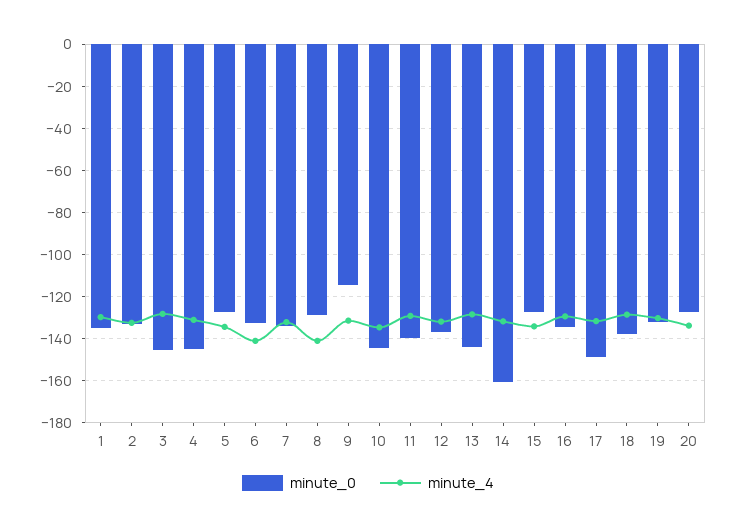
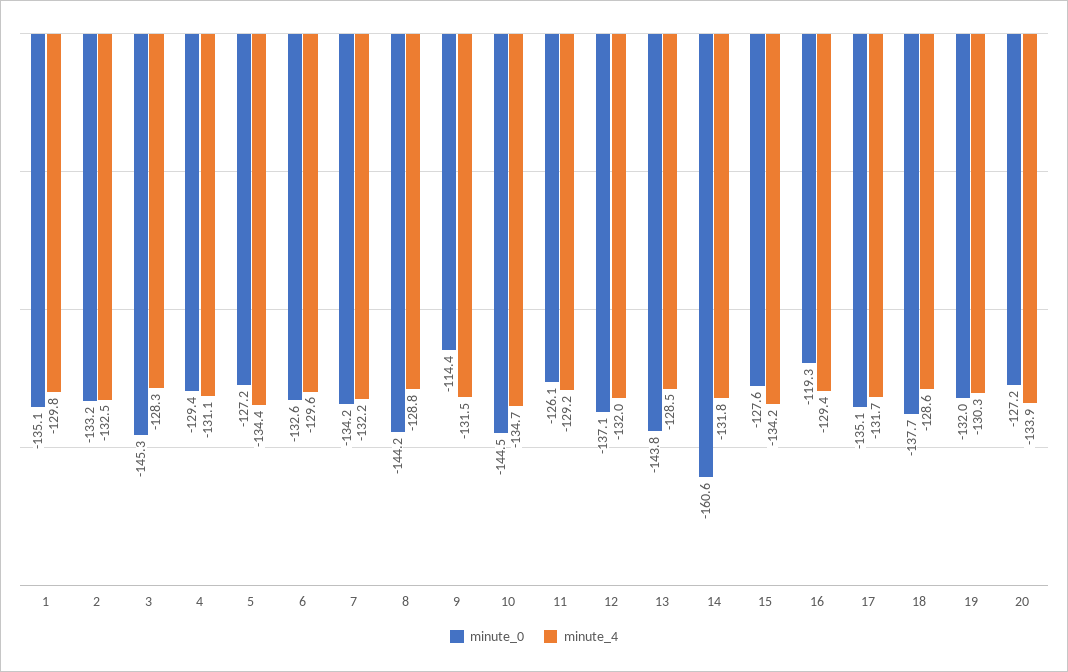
  {
    "minute_0": {
      "1": -135.1,
      "2": -133.2,
      "3": -145.3,
-     "4": -145,
+     "4": -129.4,
      "5": -127.2,
      "6": -132.6,
      "7": -134.2,
-     "8": -130,
+     "8": -144.2,
      "9": -114.4,
      "10": -144.5,
-     "11": -140,
+     "11": -126.1,
      "12": -137.1,
      "13": -143.8,
      "14": -160.6,
      "15": -127.6,
-     "16": -135,
+     "16": -119.3,
-     "17": -150,
+     "17": -135.1,
      "18": -137.7,
      "19": -132,
      "20": -127.2
    },
    "minute_4": {
      "1": -129.8,
      "2": -132.5,
      "3": -128.3,
      "4": -131.1,
      "5": -134.4,
-     "6": -140,
+     "6": -129.6,
      "7": -132.2,
-     "8": -140,
+     "8": -128.8,
      "9": -131.5,
      "10": -134.7,
      "11": -129.2,
      "12": -132,
      "13": -128.5,
      "14": -131.8,
      "15": -134.2,
      "16": -129.4,
      "17": -131.7,
      "18": -128.6,
      "19": -130.3,
      "20": -133.9
    }
  }

